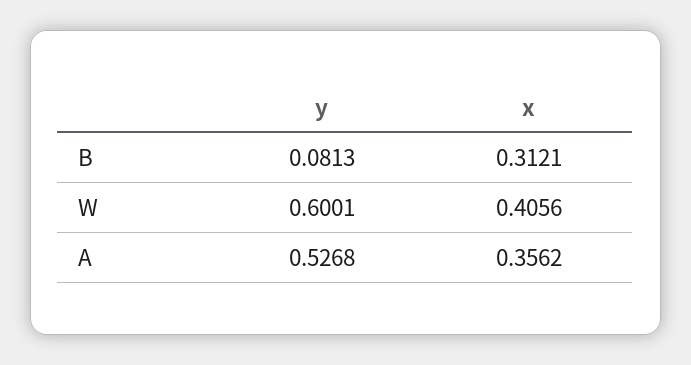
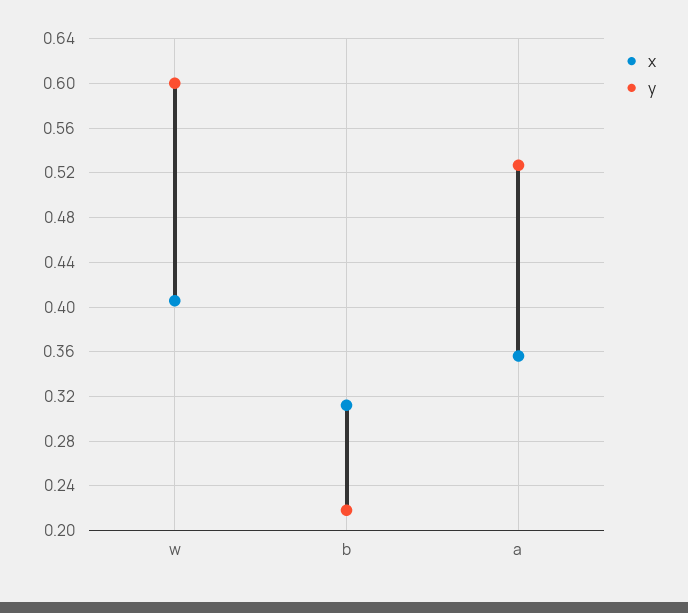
  {
    "y": {
-     "B": 0.0813,
+     "B": 0.22,
      "W": 0.6001,
      "A": 0.5268
    },
    "x": {
      "B": 0.3121,
      "W": 0.4056,
      "A": 0.3562
    }
  }

